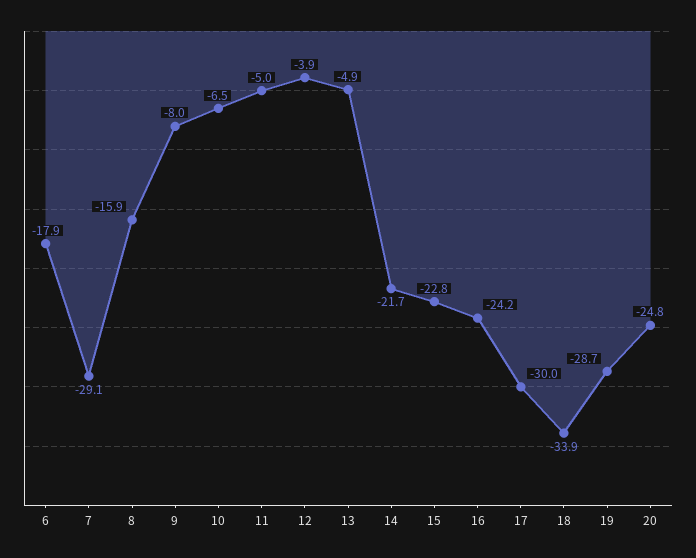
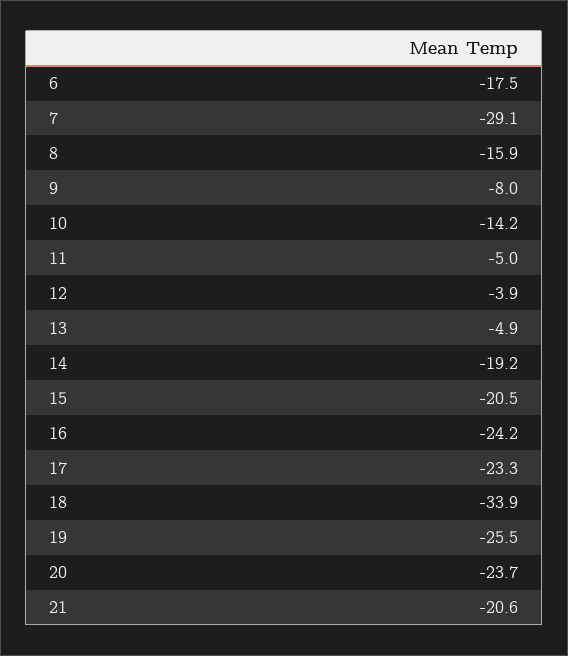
  {
-   "6": -17.9,
+   "6": -17.5,
    "7": -29.1,
    "8": -15.9,
    "9": -8,
-   "10": -6.5,
+   "10": -14.2,
    "11": -5,
    "12": -3.9,
    "13": -4.9,
-   "14": -21.7,
+   "14": -19.2,
-   "15": -22.8,
+   "15": -20.5,
    "16": -24.2,
-   "17": -30,
+   "17": -23.3,
    "18": -33.9,
-   "19": -28.7,
+   "19": -25.5,
-   "20": -24.8
+   "20": -23.7,
+   "21": -20.6
  }

